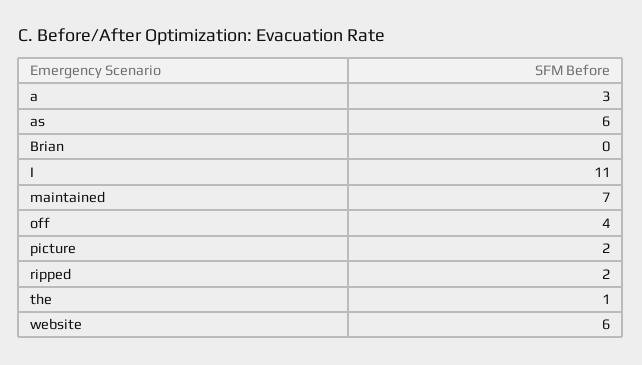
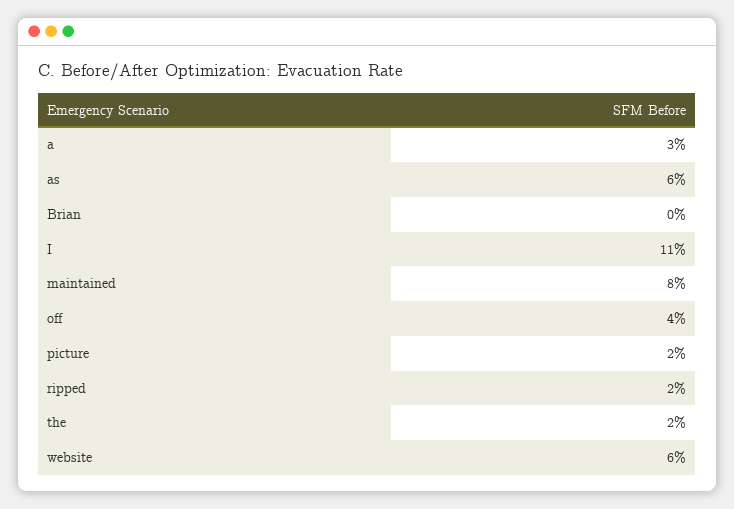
  {
    "a": 3,
    "as": 6,
    "Brian": 0,
    "I": 11,
-   "maintained": 7,
+   "maintained": 8,
    "off": 4,
    "picture": 2,
    "ripped": 2,
-   "the": 1,
+   "the": 2,
    "website": 6
  }

